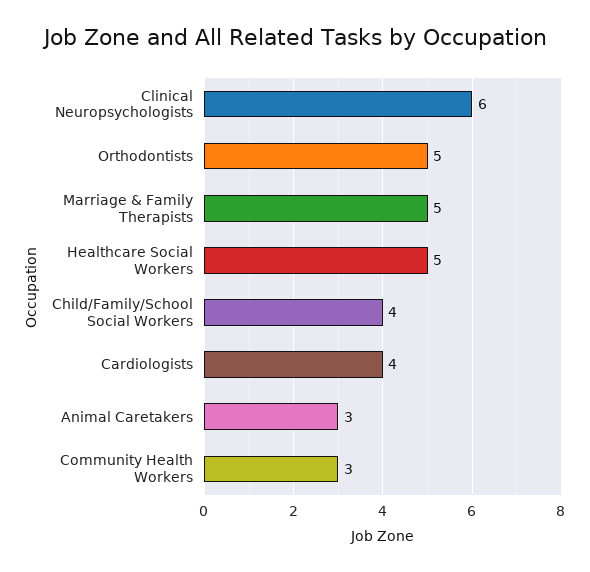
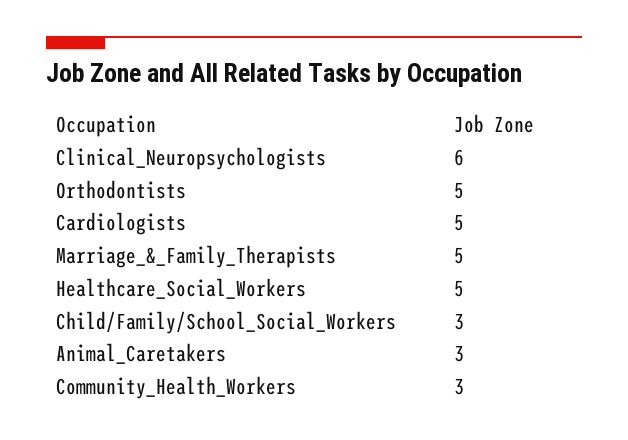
  {
    "Clinical Neuropsychologists": 6,
    "Orthodontists": 5,
    "Marriage & Family Therapists": 5,
    "Healthcare Social Workers": 5,
-   "Child/Family/School Social Workers": 4,
+   "Child/Family/School Social Workers": 3,
-   "Cardiologists": 4,
+   "Cardiologists": 5,
    "Animal Caretakers": 3,
    "Community Health Workers": 3
  }

